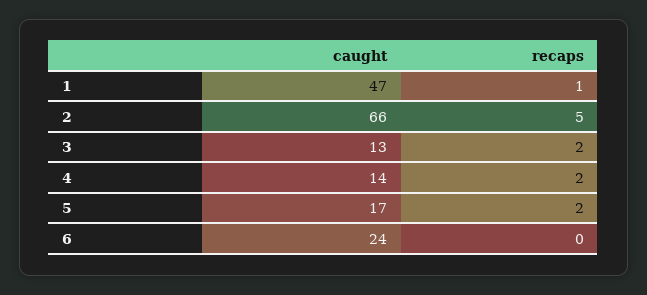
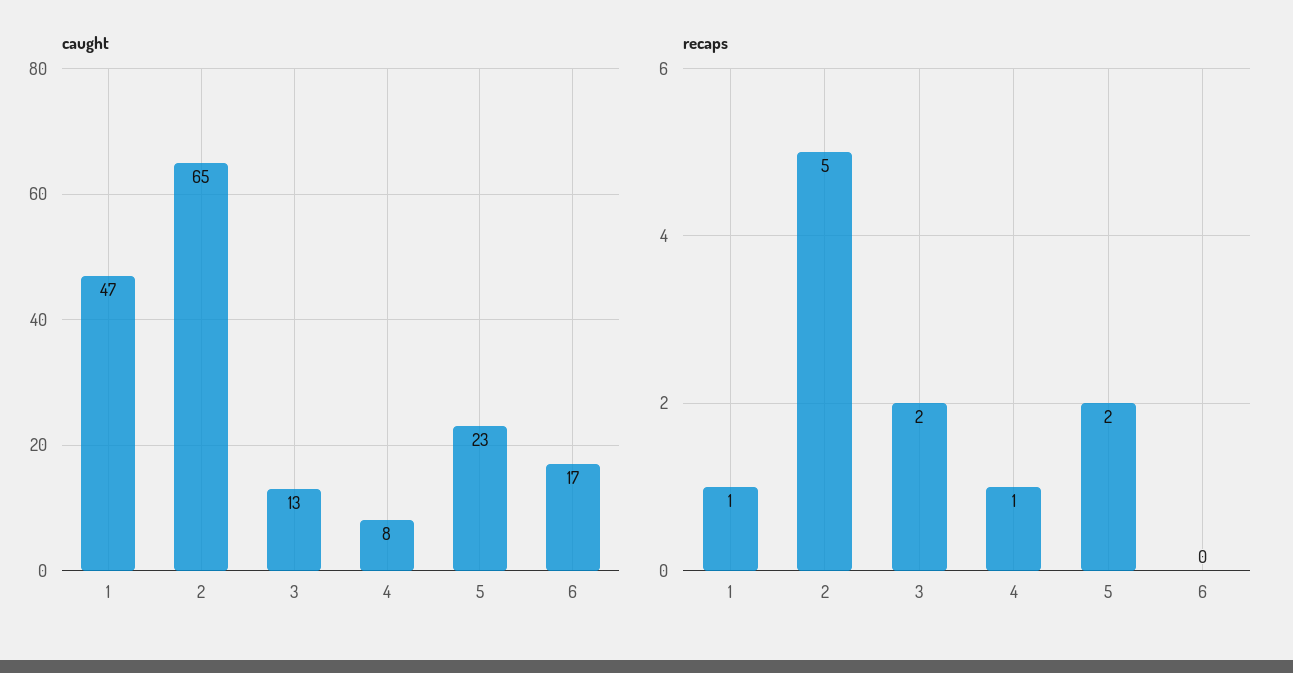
  {
    "caught": {
      "1": 47,
-     "2": 66,
+     "2": 65,
      "3": 13,
-     "4": 14,
+     "4": 8,
-     "5": 17,
+     "5": 23,
-     "6": 24
+     "6": 17
    },
    "recaps": {
      "1": 1,
      "2": 5,
      "3": 2,
-     "4": 2,
+     "4": 1,
      "5": 2,
      "6": 0
    }
  }

